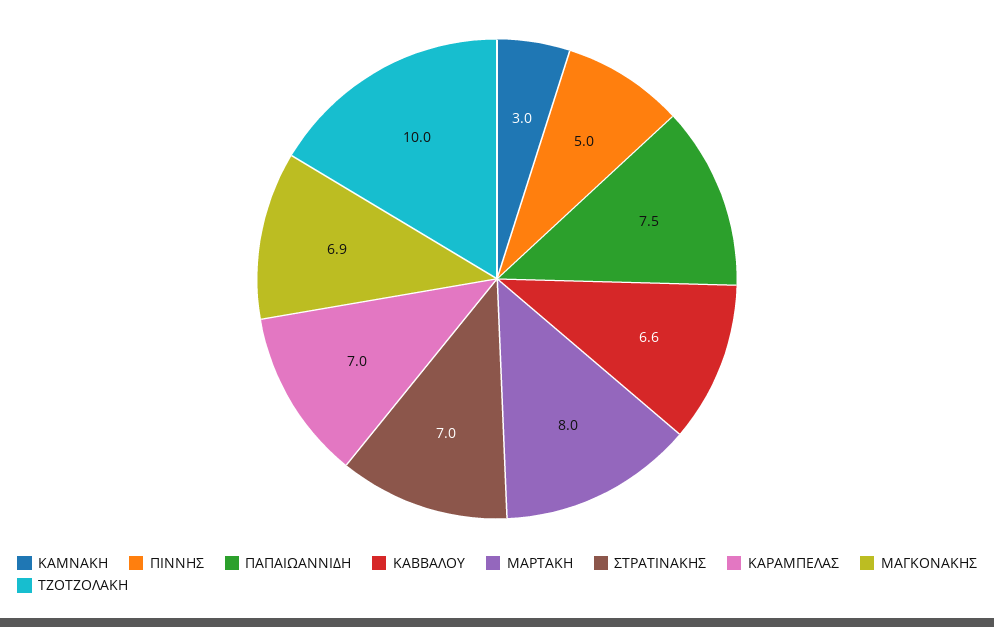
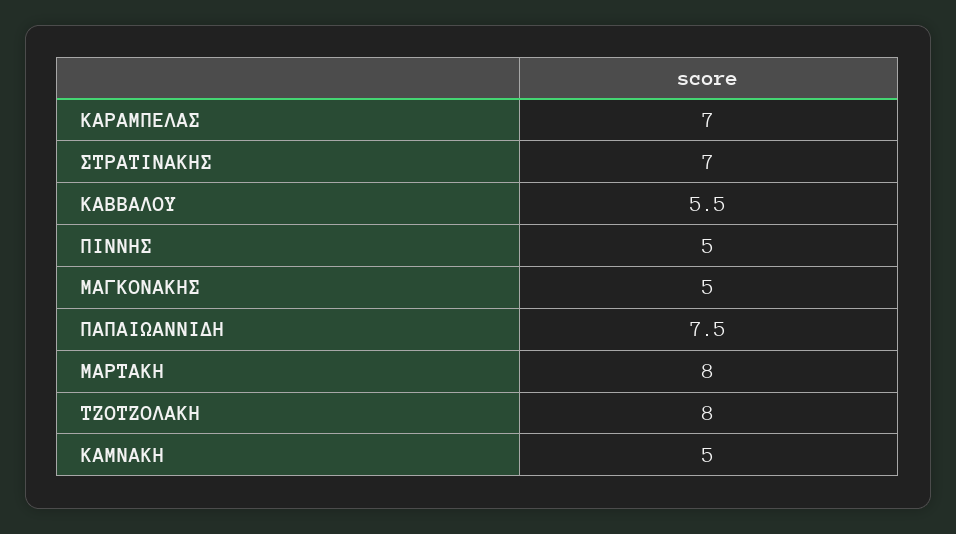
  {
-   "ΚΑΜΝΑΚΗ": 3,
+   "ΚΑΜΝΑΚΗ": 5,
    "ΠΙΝΝΗΣ": 5,
    "ΠΑΠΑΙΩΑΝΝΙΔΗ": 7.5,
-   "ΚΑΒΒΑΛΟΥ": 6.6,
+   "ΚΑΒΒΑΛΟΥ": 5.5,
    "ΜΑΡΤΑΚΗ": 8,
    "ΣΤΡΑΤΙΝΑΚΗΣ": 7,
    "ΚΑΡΑΜΠΕΛΑΣ": 7,
-   "ΜΑΓΚΟΝΑΚΗΣ": 6.9,
+   "ΜΑΓΚΟΝΑΚΗΣ": 5,
-   "ΤΖΟΤΖΟΛΑΚΗ": 10
+   "ΤΖΟΤΖΟΛΑΚΗ": 8
  }

